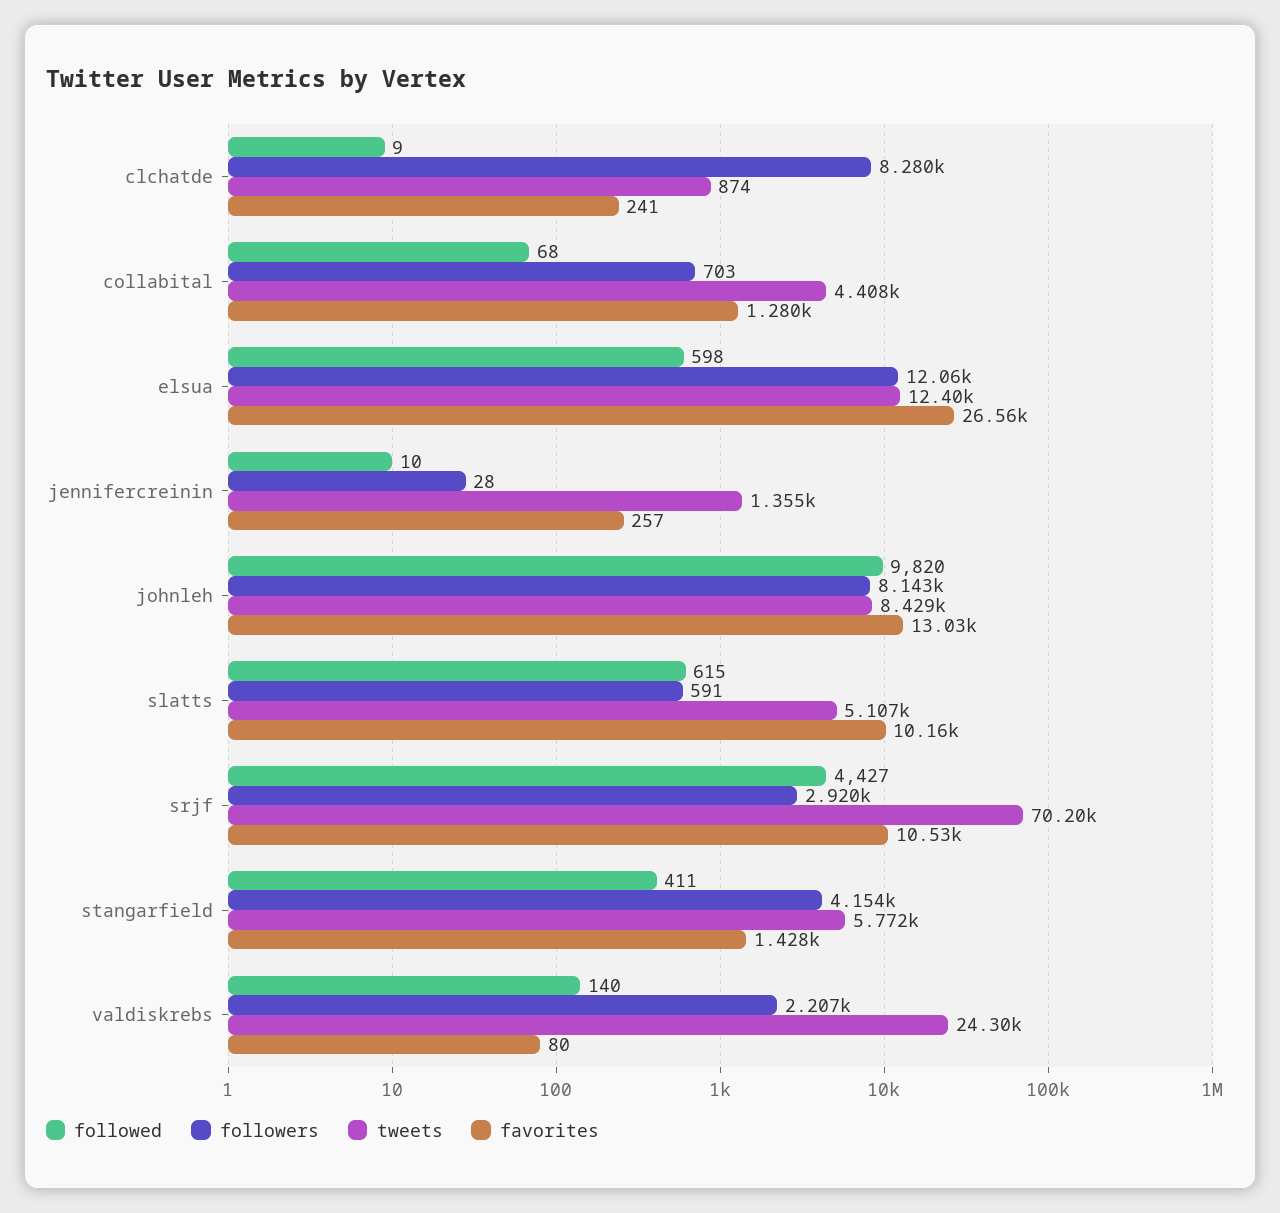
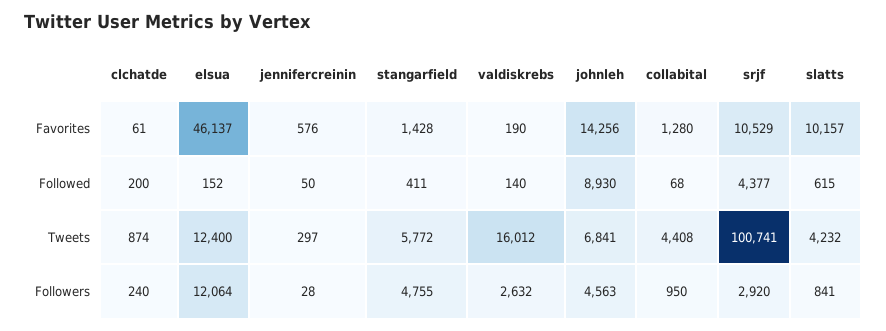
  {
    "followed": {
-     "clchatde": 9,
+     "clchatde": 200,
      "collabital": 68,
-     "elsua": 598,
+     "elsua": 152,
-     "jennifercreinin": 10,
+     "jennifercreinin": 50,
-     "johnleh": 9820,
+     "johnleh": 8930,
      "slatts": 615,
-     "srjf": 4427,
+     "srjf": 4377,
      "stangarfield": 411,
      "valdiskrebs": 140
    },
    "followers": {
-     "clchatde": 8280,
+     "clchatde": 240,
-     "collabital": 703,
+     "collabital": 950,
      "elsua": 12064,
      "jennifercreinin": 28,
-     "johnleh": 8143,
+     "johnleh": 4563,
-     "slatts": 591,
+     "slatts": 841,
      "srjf": 2920,
-     "stangarfield": 4154,
+     "stangarfield": 4755,
-     "valdiskrebs": 2207
+     "valdiskrebs": 2632
    },
    "tweets": {
      "clchatde": 874,
      "collabital": 4408,
      "elsua": 12400,
-     "jennifercreinin": 1355,
+     "jennifercreinin": 297,
-     "johnleh": 8429,
+     "johnleh": 6841,
-     "slatts": 5107,
+     "slatts": 4232,
-     "srjf": 70200,
+     "srjf": 100741,
      "stangarfield": 5772,
-     "valdiskrebs": 24300
+     "valdiskrebs": 16012
    },
    "favorites": {
-     "clchatde": 241,
+     "clchatde": 61,
      "collabital": 1280,
-     "elsua": 26560,
+     "elsua": 46137,
-     "jennifercreinin": 257,
+     "jennifercreinin": 576,
-     "johnleh": 13030,
+     "johnleh": 14256,
      "slatts": 10157,
      "srjf": 10529,
      "stangarfield": 1428,
-     "valdiskrebs": 80
+     "valdiskrebs": 190
    }
  }

